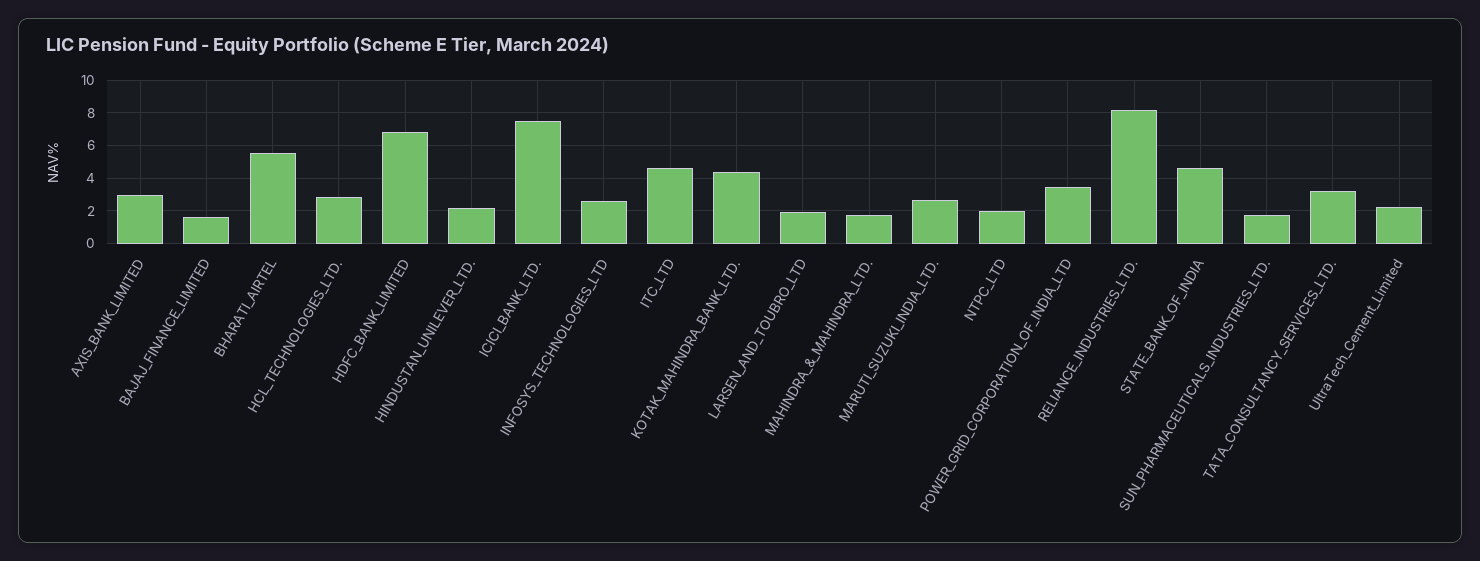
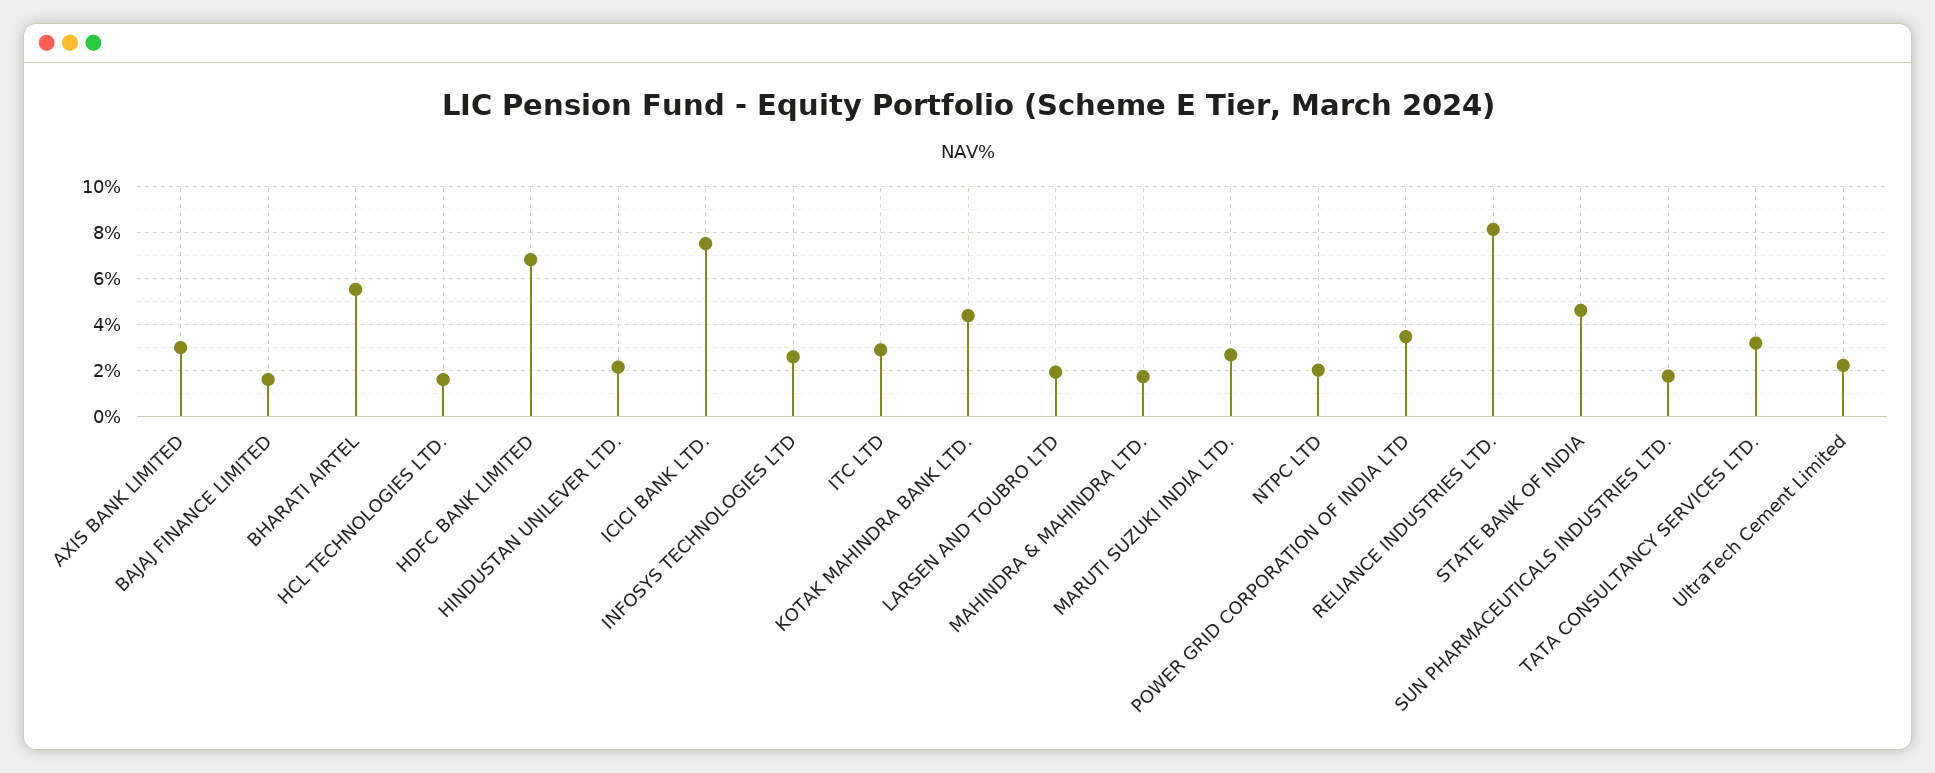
  {
    "AXIS_BANK_LIMITED": 3,
    "BAJAJ_FINANCE_LIMITED": 1.5,
    "BHARATI_AIRTEL": 5.5,
-   "HCL_TECHNOLOGIES_LTD.": 3,
+   "HCL_TECHNOLOGIES_LTD.": 1.5,
    "HDFC_BANK_LIMITED": 7,
    "HINDUSTAN_UNILEVER_LTD.": 2,
    "ICICI_BANK_LTD.": 7.5,
    "INFOSYS_TECHNOLOGIES_LTD": 2.5,
-   "ITC_LTD": 4.5,
+   "ITC_LTD": 3,
    "KOTAK_MAHINDRA_BANK_LTD.": 4.5,
    "LARSEN_AND_TOUBRO_LTD": 2,
    "MAHINDRA_&_MAHINDRA_LTD.": 1.5,
    "MARUTI_SUZUKI_INDIA_LTD.": 2.5,
    "NTPC_LTD": 2,
    "POWER_GRID_CORPORATION_OF_INDIA_LTD": 3.5,
    "RELIANCE_INDUSTRIES_LTD.": 8,
    "STATE_BANK_OF_INDIA": 4.5,
    "SUN_PHARMACEUTICALS_INDUSTRIES_LTD.": 2,
    "TATA_CONSULTANCY_SERVICES_LTD.": 3,
    "UltraTech_Cement_Limited": 2
  }

